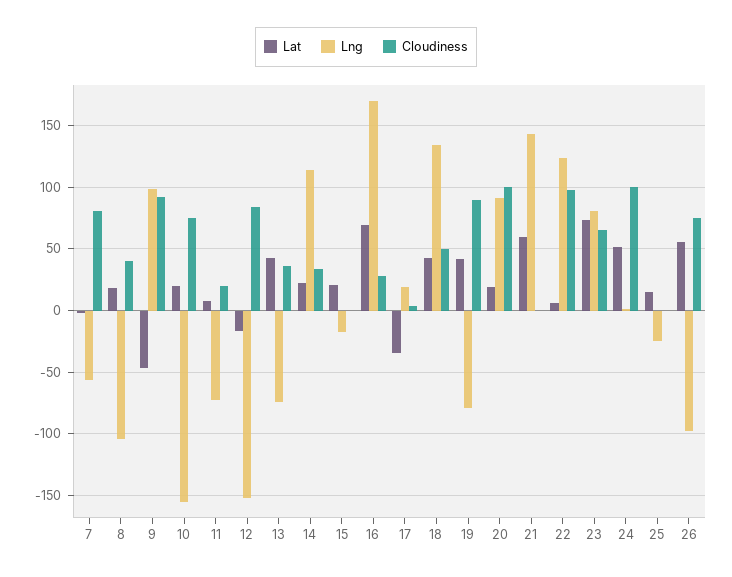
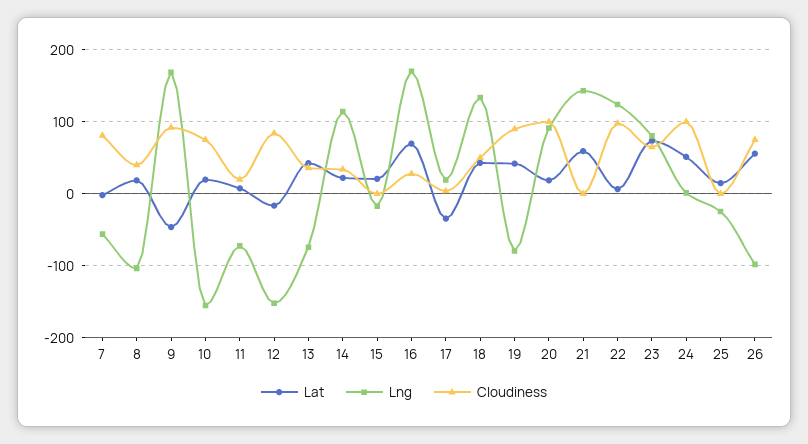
  {
    "Lat": {
      "7": 0,
      "8": 20,
      "9": -45,
      "10": 20,
      "11": 10,
      "12": -15,
      "13": 45,
      "14": 20,
      "15": 20,
      "16": 70,
      "17": -35,
      "18": 45,
      "19": 40,
      "20": 20,
      "21": 60,
      "22": 5,
      "23": 75,
      "24": 50,
      "25": 15,
      "26": 55
    },
    "Lng": {
      "7": -55,
      "8": -105,
-     "9": 100,
+     "9": 170,
      "10": -155,
      "11": -70,
      "12": -150,
      "13": -75,
      "14": 115,
      "15": -15,
      "16": 170,
      "17": 20,
      "18": 135,
      "19": -80,
      "20": 90,
      "21": 145,
      "22": 125,
      "23": 80,
      "24": 0,
      "25": -25,
      "26": -100
    },
    "Cloudiness": {
      "7": 80,
      "8": 40,
      "9": 90,
      "10": 75,
      "11": 20,
      "12": 85,
      "13": 35,
      "14": 35,
      "15": 0,
      "16": 30,
      "17": 5,
      "18": 50,
      "19": 90,
      "20": 100,
      "21": 0,
      "22": 100,
      "23": 65,
      "24": 100,
      "25": 0,
      "26": 75
    }
  }

